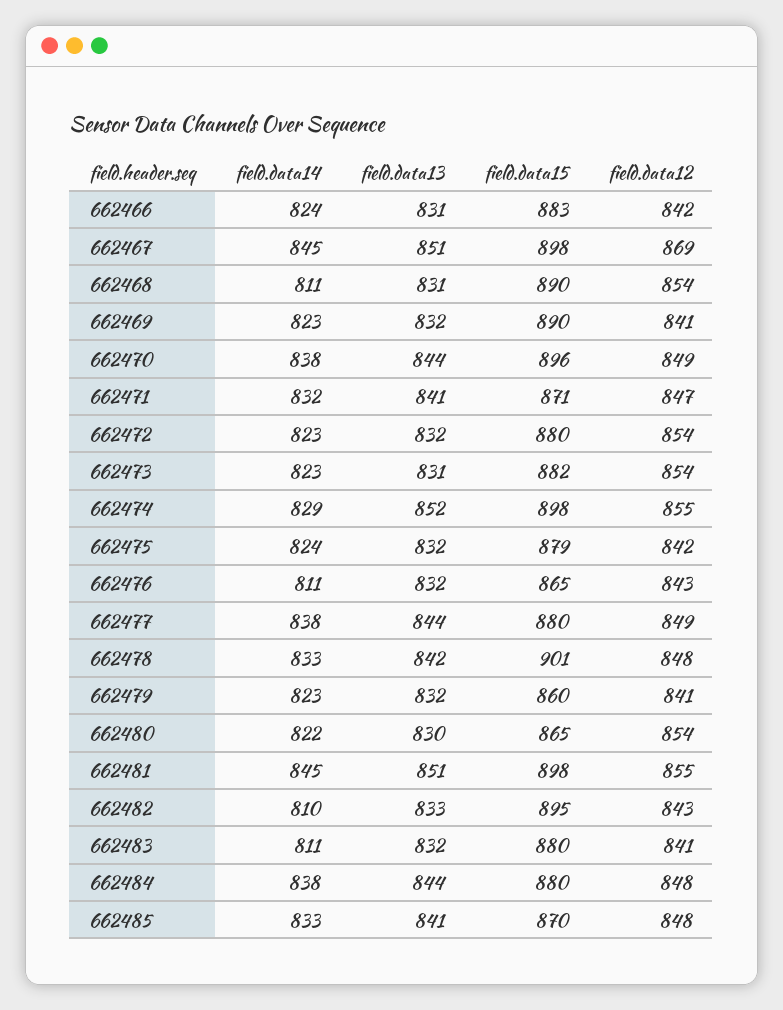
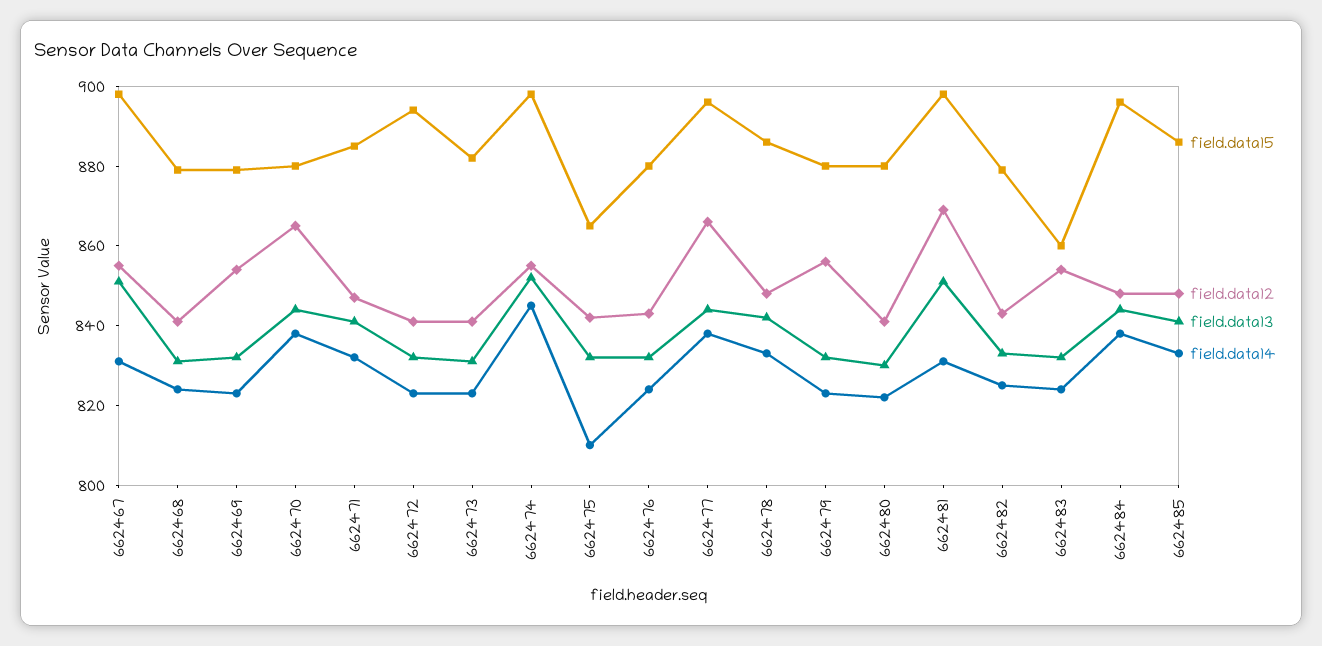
  {
    "field.data14": {
-     "662466": 824,
-     "662467": 845,
+     "662467": 830,
-     "662468": 811,
+     "662468": 825,
      "662469": 823,
      "662470": 838,
      "662471": 832,
      "662472": 823,
      "662473": 823,
-     "662474": 829,
+     "662474": 845,
-     "662475": 824,
+     "662475": 810,
-     "662476": 811,
+     "662476": 825,
      "662477": 838,
      "662478": 833,
      "662479": 823,
      "662480": 822,
-     "662481": 845,
+     "662481": 830,
-     "662482": 810,
+     "662482": 825,
-     "662483": 811,
+     "662483": 825,
      "662484": 838,
      "662485": 833
    },
    "field.data13": {
-     "662466": 831,
      "662467": 851,
      "662468": 831,
      "662469": 832,
      "662470": 844,
      "662471": 841,
      "662472": 832,
      "662473": 831,
      "662474": 852,
      "662475": 832,
      "662476": 832,
      "662477": 844,
      "662478": 842,
      "662479": 832,
      "662480": 830,
      "662481": 851,
      "662482": 833,
      "662483": 832,
      "662484": 844,
      "662485": 841
    },
    "field.data15": {
-     "662466": 883,
      "662467": 898,
-     "662468": 890,
+     "662468": 880,
-     "662469": 890,
+     "662469": 880,
-     "662470": 896,
+     "662470": 880,
-     "662471": 871,
+     "662471": 885,
-     "662472": 880,
+     "662472": 895,
      "662473": 882,
      "662474": 898,
-     "662475": 879,
+     "662475": 865,
-     "662476": 865,
+     "662476": 880,
-     "662477": 880,
+     "662477": 895,
-     "662478": 901,
+     "662478": 885,
-     "662479": 860,
+     "662479": 880,
-     "662480": 865,
+     "662480": 880,
      "662481": 898,
-     "662482": 895,
+     "662482": 880,
-     "662483": 880,
+     "662483": 860,
-     "662484": 880,
+     "662484": 895,
-     "662485": 870
+     "662485": 885
    },
    "field.data12": {
-     "662466": 842,
-     "662467": 869,
+     "662467": 855,
-     "662468": 854,
+     "662468": 840,
-     "662469": 841,
+     "662469": 855,
-     "662470": 849,
+     "662470": 865,
      "662471": 847,
-     "662472": 854,
+     "662472": 840,
-     "662473": 854,
+     "662473": 840,
      "662474": 855,
      "662475": 842,
      "662476": 843,
-     "662477": 849,
+     "662477": 865,
      "662478": 848,
-     "662479": 841,
+     "662479": 855,
-     "662480": 854,
+     "662480": 840,
-     "662481": 855,
+     "662481": 870,
      "662482": 843,
-     "662483": 841,
+     "662483": 855,
      "662484": 848,
      "662485": 848
    }
  }

